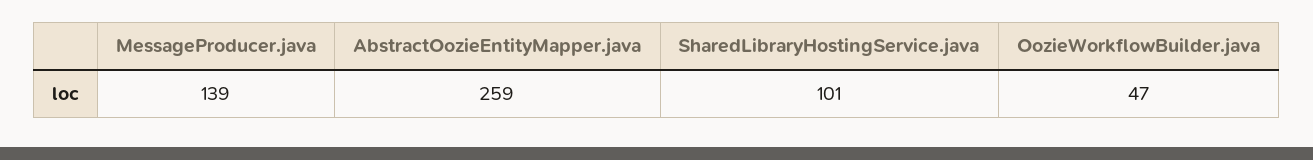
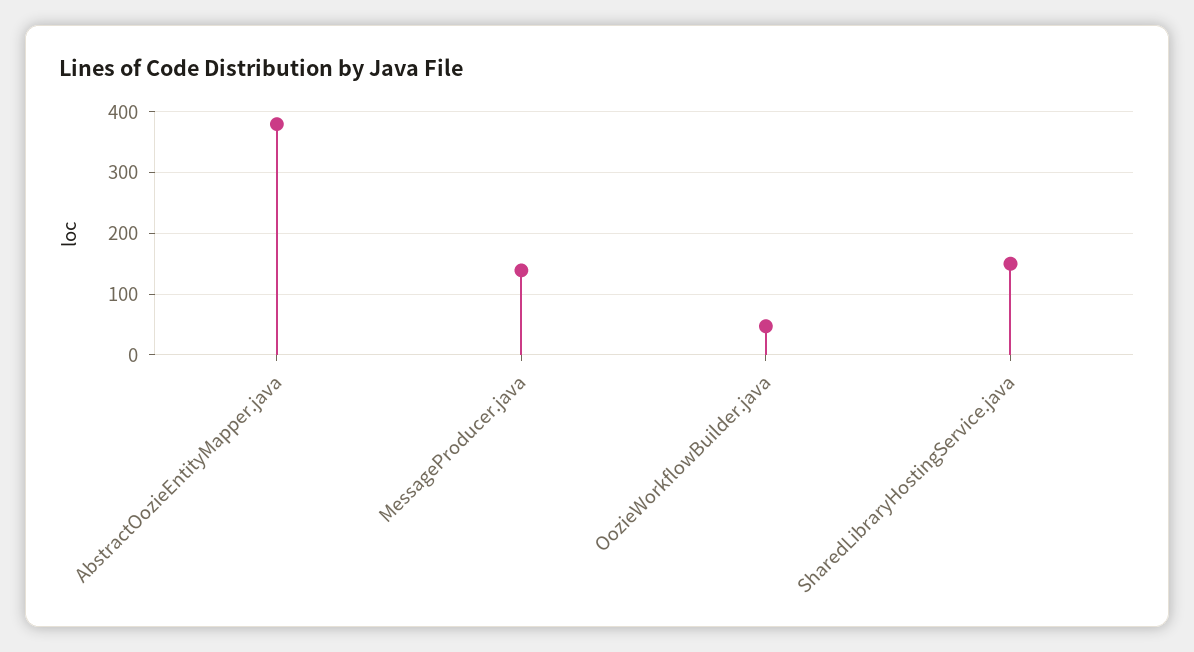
  {
    "MessageProducer.java": 139,
-   "AbstractOozieEntityMapper.java": 259,
+   "AbstractOozieEntityMapper.java": 380,
-   "SharedLibraryHostingService.java": 101,
+   "SharedLibraryHostingService.java": 150,
    "OozieWorkflowBuilder.java": 47
  }

